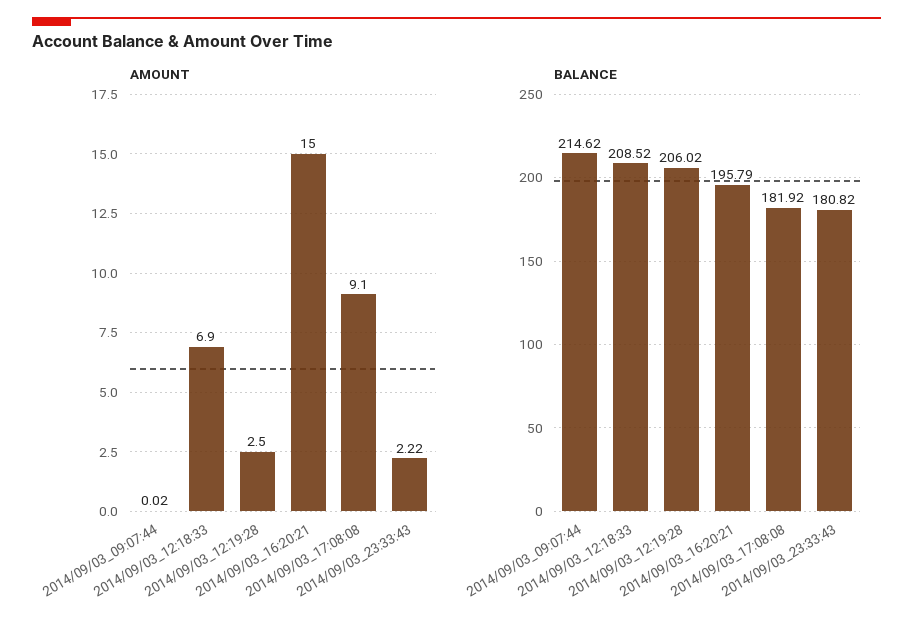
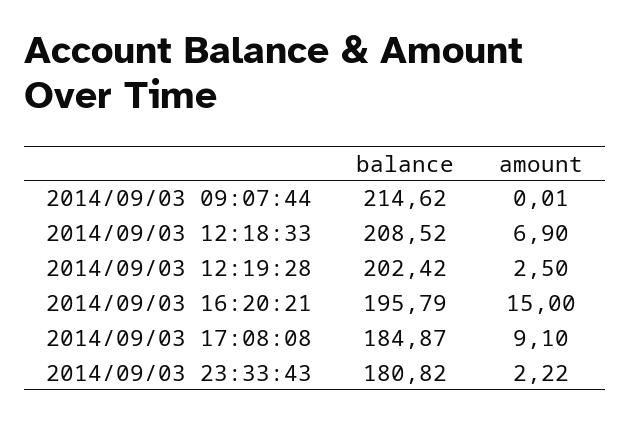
  {
    "AMOUNT": {
-     "2014/09/03_09:07:44": 0.02,
+     "2014/09/03_09:07:44": 0.01,
      "2014/09/03_12:18:33": 6.9,
      "2014/09/03_12:19:28": 2.5,
      "2014/09/03_16:20:21": 15,
      "2014/09/03_17:08:08": 9.1,
      "2014/09/03_23:33:43": 2.22
    },
    "BALANCE": {
      "2014/09/03_09:07:44": 214.62,
      "2014/09/03_12:18:33": 208.52,
-     "2014/09/03_12:19:28": 206.02,
+     "2014/09/03_12:19:28": 202.42,
      "2014/09/03_16:20:21": 195.79,
-     "2014/09/03_17:08:08": 181.92,
+     "2014/09/03_17:08:08": 184.87,
      "2014/09/03_23:33:43": 180.82
    }
  }

